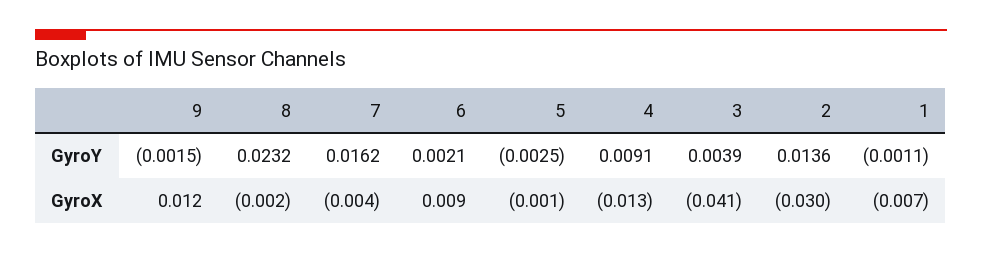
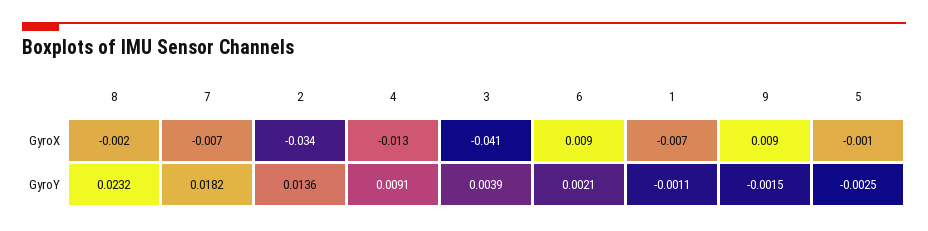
  {
    "9": {
      "GyroY": -0.0015,
-     "GyroX": 0.012
+     "GyroX": 0.009
    },
    "8": {
      "GyroY": 0.0232,
      "GyroX": -0.002
    },
    "7": {
-     "GyroY": 0.0162,
+     "GyroY": 0.0182,
-     "GyroX": -0.004
+     "GyroX": -0.007
    },
    "6": {
      "GyroY": 0.0021,
      "GyroX": 0.009
    },
    "5": {
      "GyroY": -0.0025,
      "GyroX": -0.001
    },
    "4": {
      "GyroY": 0.0091,
      "GyroX": -0.013
    },
    "3": {
      "GyroY": 0.0039,
      "GyroX": -0.041
    },
    "2": {
      "GyroY": 0.0136,
-     "GyroX": -0.03
+     "GyroX": -0.034
    },
    "1": {
      "GyroY": -0.0011,
      "GyroX": -0.007
    }
  }

